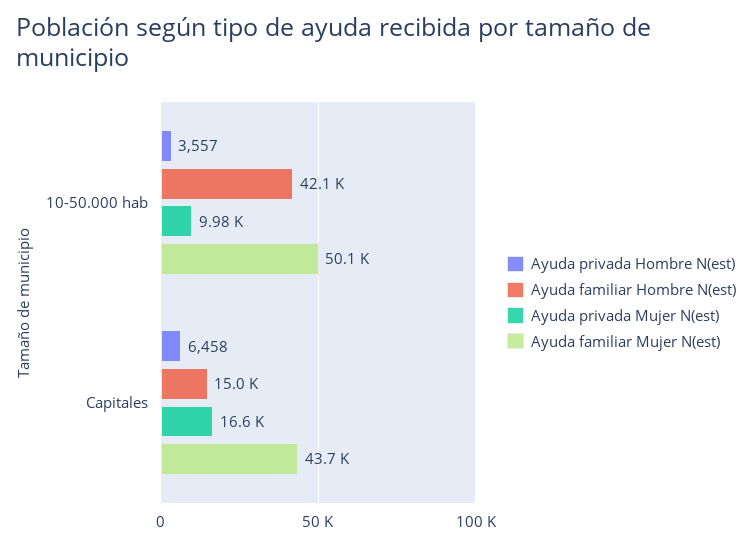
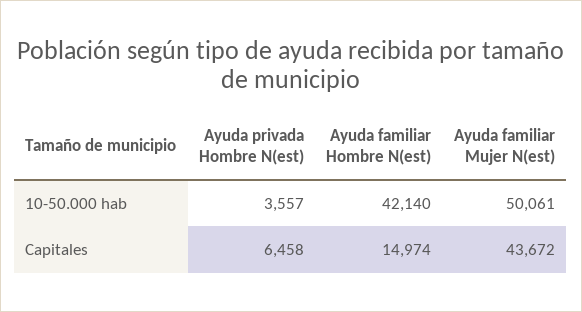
  {
    "Ayuda privada Hombre N(est)": {
      "10-50.000 hab": 3557,
      "Capitales": 6458
    },
    "Ayuda familiar Hombre N(est)": {
      "10-50.000 hab": 42140,
      "Capitales": 14974
    },
-   "Ayuda privada Mujer N(est)": {
-     "10-50.000 hab": 9980,
-     "Capitales": 16600
-   },
    "Ayuda familiar Mujer N(est)": {
      "10-50.000 hab": 50061,
      "Capitales": 43672
    }
  }

